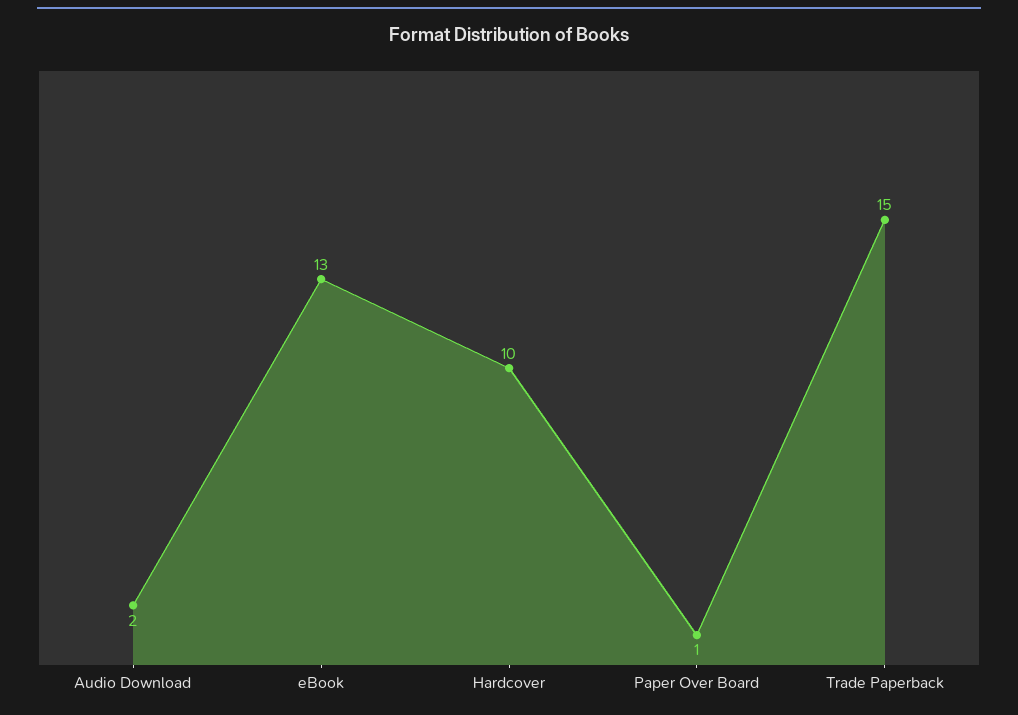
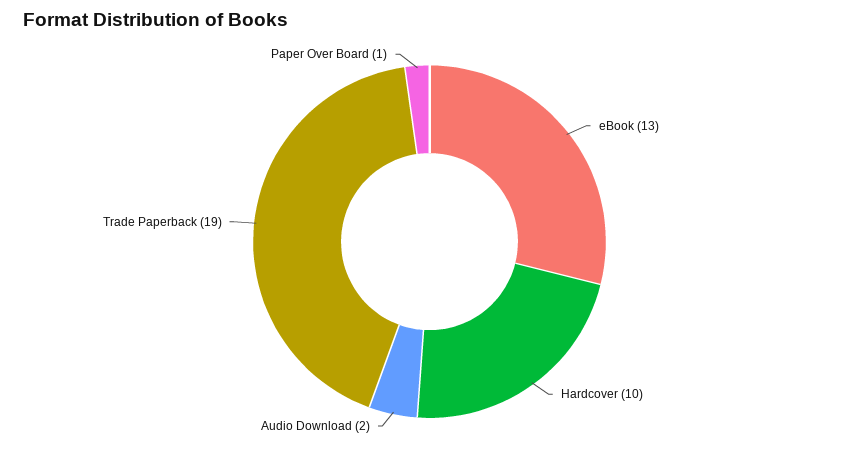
  {
    "Audio Download": 2,
    "eBook": 13,
    "Hardcover": 10,
    "Paper Over Board": 1,
-   "Trade Paperback": 15
+   "Trade Paperback": 19
  }

